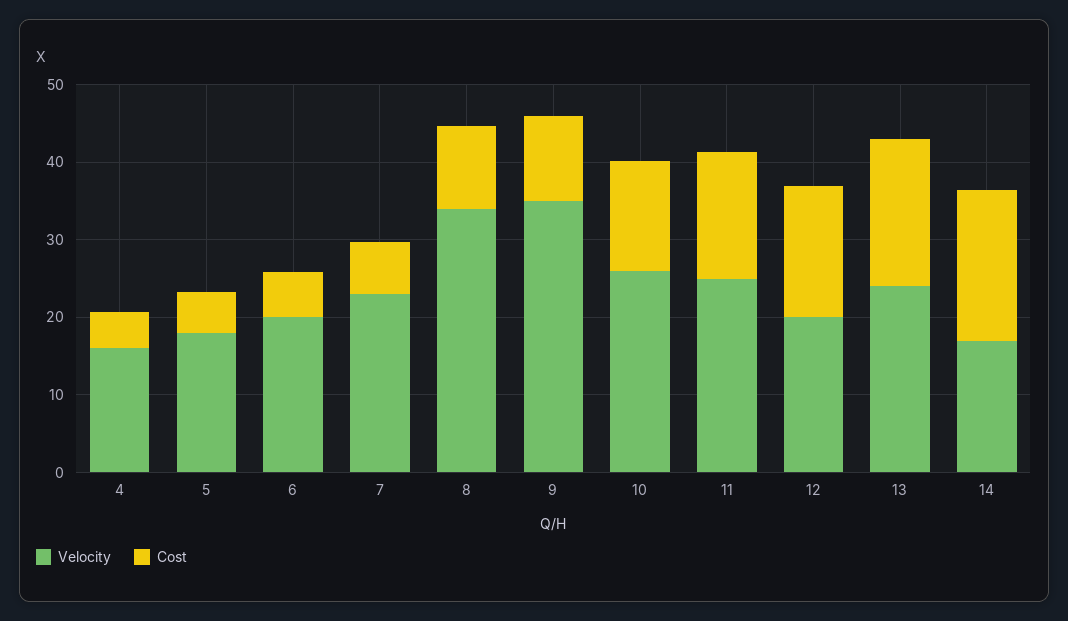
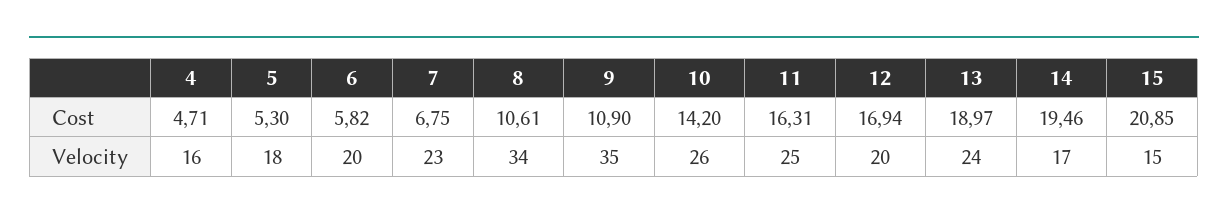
  {
    "Velocity": {
      "4": 16,
      "5": 18,
      "6": 20,
      "7": 23,
      "8": 34,
      "9": 35,
      "10": 26,
      "11": 25,
      "12": 20,
      "13": 24,
-     "14": 17
+     "14": 17,
+     "15": 15
    },
    "Cost": {
      "4": 4.71,
      "5": 5.3,
      "6": 5.82,
      "7": 6.75,
      "8": 10.61,
      "9": 10.9,
      "10": 14.2,
      "11": 16.31,
      "12": 16.94,
      "13": 18.97,
-     "14": 19.46
+     "14": 19.46,
+     "15": 20.85
    }
  }

